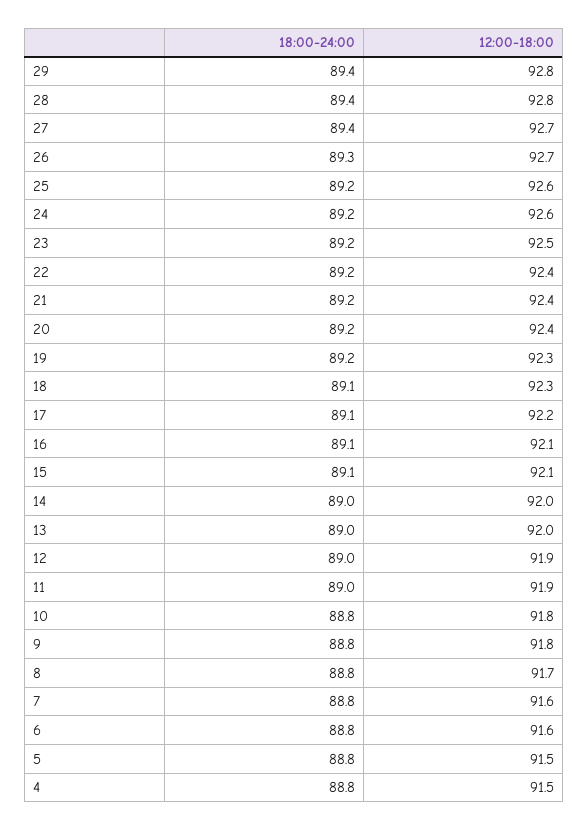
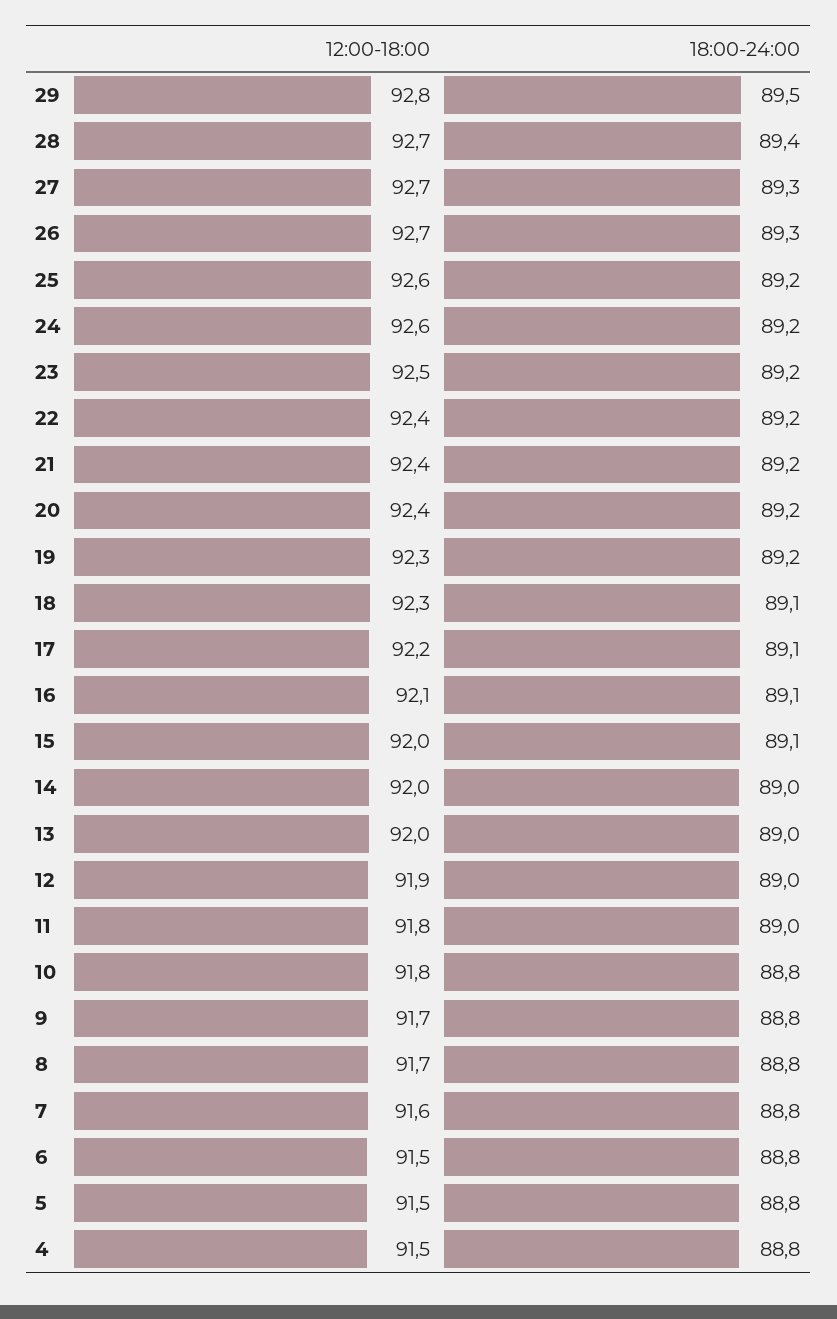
  {
    "18:00-24:00": {
-     "29": 89.4,
+     "29": 89.5,
      "28": 89.4,
-     "27": 89.4,
+     "27": 89.3,
      "26": 89.3,
      "25": 89.2,
      "24": 89.2,
      "23": 89.2,
      "22": 89.2,
      "21": 89.2,
      "20": 89.2,
      "19": 89.2,
      "18": 89.1,
      "17": 89.1,
      "16": 89.1,
      "15": 89.1,
      "14": 89,
      "13": 89,
      "12": 89,
      "11": 89,
      "10": 88.8,
      "9": 88.8,
      "8": 88.8,
      "7": 88.8,
      "6": 88.8,
      "5": 88.8,
      "4": 88.8
    },
    "12:00-18:00": {
      "29": 92.8,
-     "28": 92.8,
+     "28": 92.7,
      "27": 92.7,
      "26": 92.7,
      "25": 92.6,
      "24": 92.6,
      "23": 92.5,
      "22": 92.4,
      "21": 92.4,
      "20": 92.4,
      "19": 92.3,
      "18": 92.3,
      "17": 92.2,
      "16": 92.1,
-     "15": 92.1,
+     "15": 92,
      "14": 92,
      "13": 92,
      "12": 91.9,
-     "11": 91.9,
+     "11": 91.8,
      "10": 91.8,
-     "9": 91.8,
+     "9": 91.7,
      "8": 91.7,
      "7": 91.6,
-     "6": 91.6,
+     "6": 91.5,
      "5": 91.5,
      "4": 91.5
    }
  }

